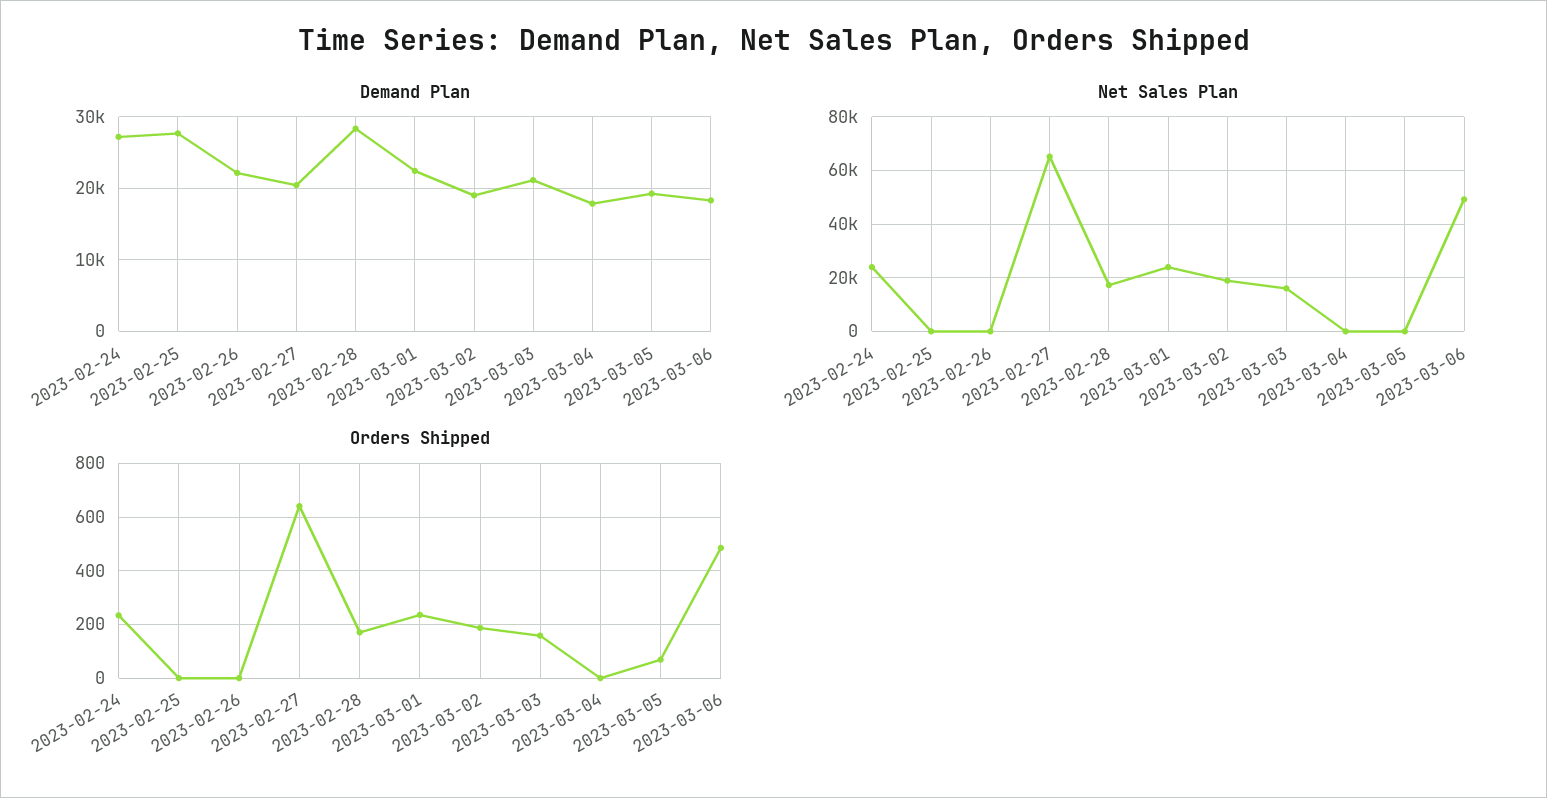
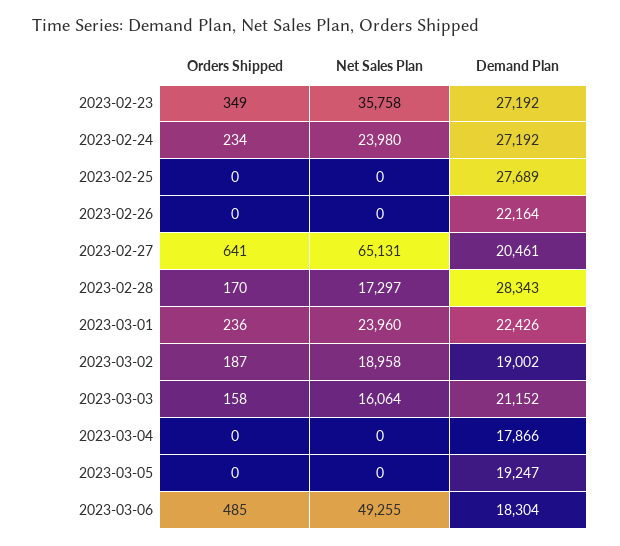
  {
    "Demand Plan": {
      "2023-02-24": 27192,
      "2023-02-25": 27689,
      "2023-02-26": 22164,
      "2023-02-27": 20461,
      "2023-02-28": 28343,
      "2023-03-01": 22426,
      "2023-03-02": 19002,
      "2023-03-03": 21152,
      "2023-03-04": 17866,
      "2023-03-05": 19247,
-     "2023-03-06": 18304
+     "2023-03-06": 18304,
+     "2023-02-23": 27192
    },
    "Net Sales Plan": {
      "2023-02-24": 23980,
      "2023-02-25": 0,
      "2023-02-26": 0,
      "2023-02-27": 65131,
      "2023-02-28": 17297,
      "2023-03-01": 23960,
      "2023-03-02": 18958,
      "2023-03-03": 16064,
      "2023-03-04": 0,
      "2023-03-05": 0,
-     "2023-03-06": 49255
+     "2023-03-06": 49255,
+     "2023-02-23": 35758
    },
    "Orders Shipped": {
      "2023-02-24": 234,
      "2023-02-25": 0,
      "2023-02-26": 0,
      "2023-02-27": 641,
      "2023-02-28": 170,
      "2023-03-01": 236,
      "2023-03-02": 187,
      "2023-03-03": 158,
      "2023-03-04": 0,
-     "2023-03-05": 75,
+     "2023-03-05": 0,
-     "2023-03-06": 485
+     "2023-03-06": 485,
+     "2023-02-23": 349
    }
  }

